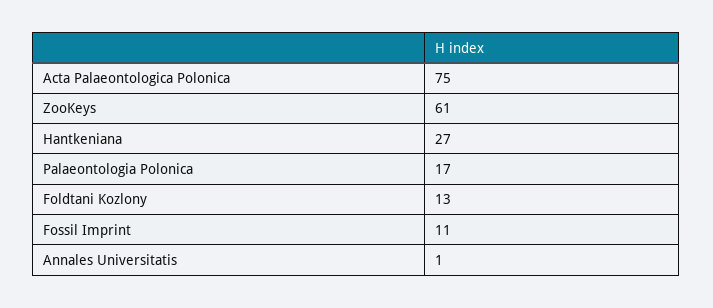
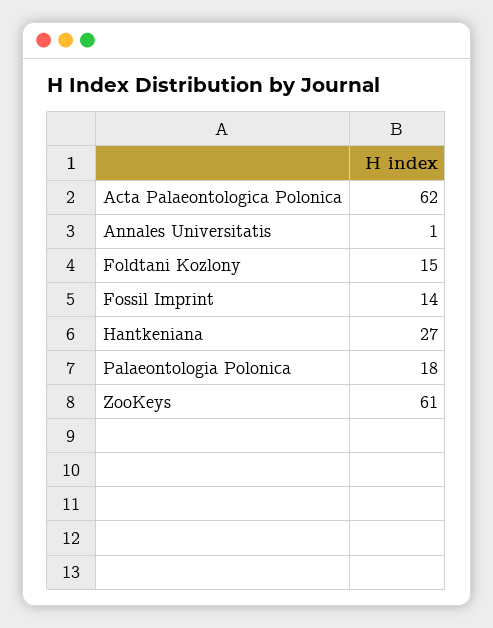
  {
-   "Acta Palaeontologica Polonica": 75,
+   "Acta Palaeontologica Polonica": 62,
    "ZooKeys": 61,
    "Hantkeniana": 27,
-   "Palaeontologia Polonica": 17,
+   "Palaeontologia Polonica": 18,
-   "Foldtani Kozlony": 13,
+   "Foldtani Kozlony": 15,
-   "Fossil Imprint": 11,
+   "Fossil Imprint": 14,
    "Annales Universitatis": 1
  }

